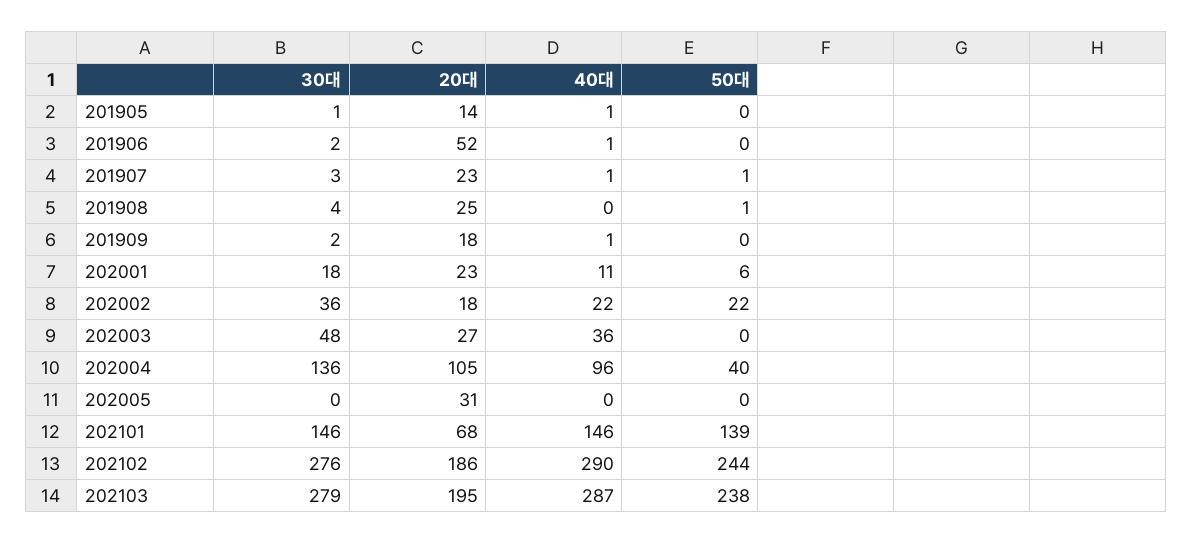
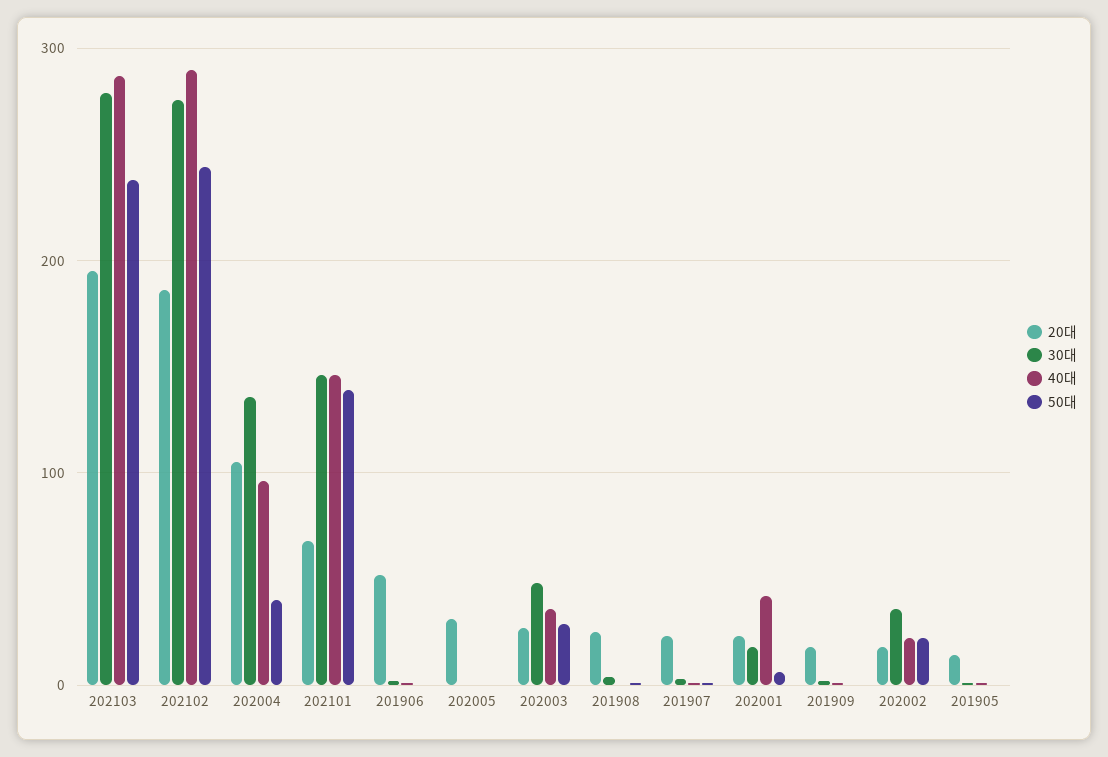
  {
    "30대": {
      "201905": 1,
      "201906": 2,
      "201907": 3,
      "201908": 4,
      "201909": 2,
      "202001": 18,
      "202002": 36,
      "202003": 48,
      "202004": 136,
      "202005": 0,
      "202101": 146,
      "202102": 276,
      "202103": 279
    },
    "20대": {
      "201905": 14,
      "201906": 52,
      "201907": 23,
      "201908": 25,
      "201909": 18,
      "202001": 23,
      "202002": 18,
      "202003": 27,
      "202004": 105,
      "202005": 31,
      "202101": 68,
      "202102": 186,
      "202103": 195
    },
    "40대": {
      "201905": 1,
      "201906": 1,
      "201907": 1,
      "201908": 0,
      "201909": 1,
-     "202001": 11,
+     "202001": 40,
      "202002": 22,
      "202003": 36,
      "202004": 96,
      "202005": 0,
      "202101": 146,
      "202102": 290,
      "202103": 287
    },
    "50대": {
      "201905": 0,
      "201906": 0,
      "201907": 1,
      "201908": 1,
      "201909": 0,
      "202001": 6,
      "202002": 22,
-     "202003": 0,
+     "202003": 30,
      "202004": 40,
      "202005": 0,
      "202101": 139,
      "202102": 244,
      "202103": 238
    }
  }

